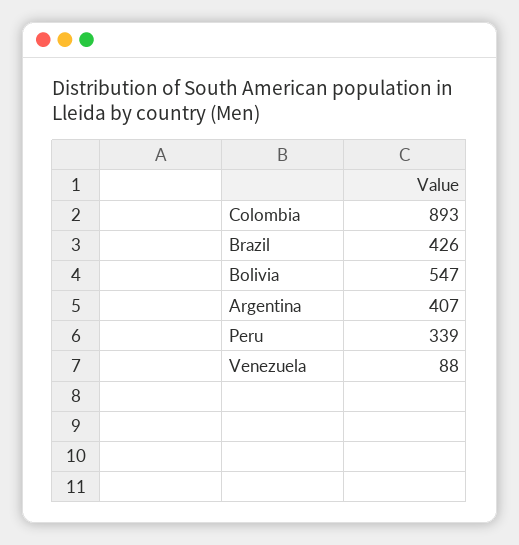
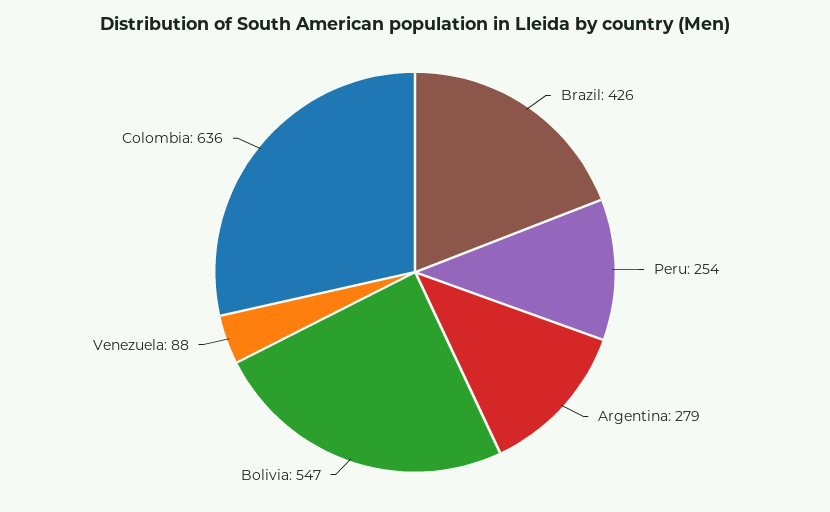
  {
-   "Colombia": 893,
+   "Colombia": 636,
    "Brazil": 426,
    "Bolivia": 547,
-   "Argentina": 407,
+   "Argentina": 279,
-   "Peru": 339,
+   "Peru": 254,
    "Venezuela": 88
  }

